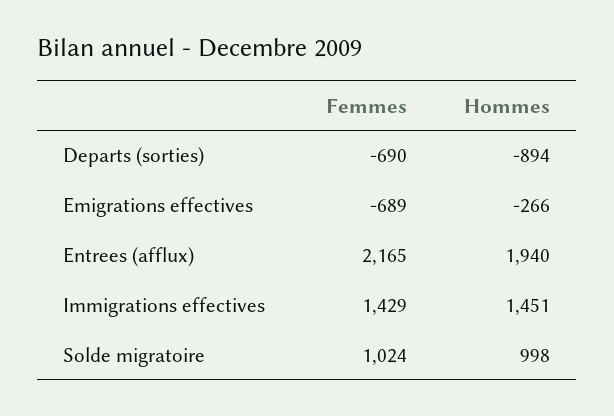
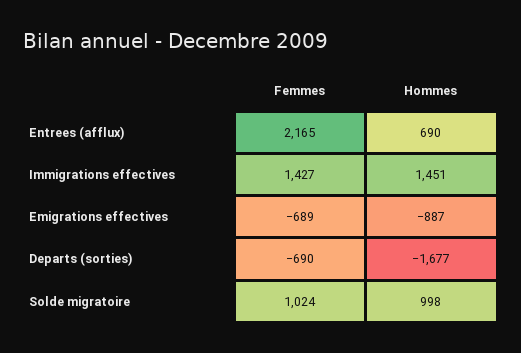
  {
    "Femmes": {
      "Departs (sorties)": -690,
      "Emigrations effectives": -689,
      "Entrees (afflux)": 2165,
-     "Immigrations effectives": 1429,
+     "Immigrations effectives": 1427,
      "Solde migratoire": 1024
    },
    "Hommes": {
-     "Departs (sorties)": -894,
+     "Departs (sorties)": -1677,
-     "Emigrations effectives": -266,
+     "Emigrations effectives": -887,
-     "Entrees (afflux)": 1940,
+     "Entrees (afflux)": 690,
      "Immigrations effectives": 1451,
      "Solde migratoire": 998
    }
  }

